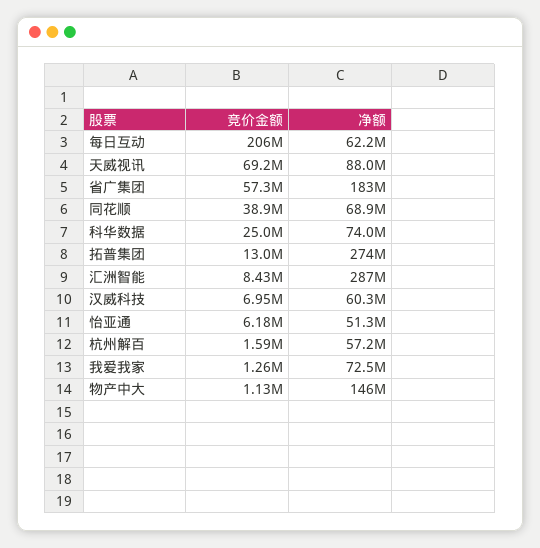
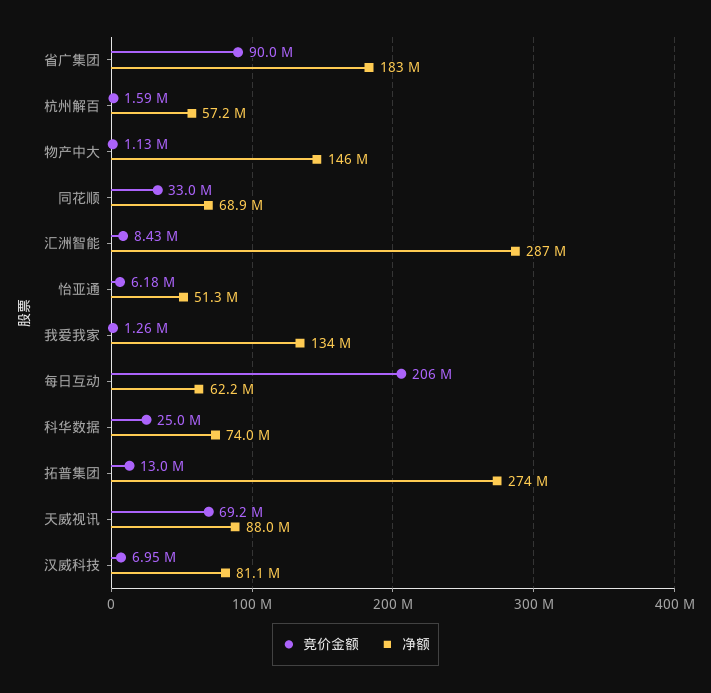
  {
    "竞价金额": {
      "每日互动": 206000000,
      "天威视讯": 69200000,
-     "省广集团": 57300000,
+     "省广集团": 90000000,
-     "同花顺": 38900000,
+     "同花顺": 33000000,
      "科华数据": 25000000,
      "拓普集团": 13000000,
      "汇洲智能": 8430000,
      "汉威科技": 6950000,
      "怡亚通": 6180000,
      "杭州解百": 1590000,
      "我爱我家": 1260000,
      "物产中大": 1130000
    },
    "净额": {
      "每日互动": 62200000,
      "天威视讯": 88000000,
      "省广集团": 183000000,
      "同花顺": 68900000,
      "科华数据": 74000000,
      "拓普集团": 274000000,
      "汇洲智能": 287000000,
-     "汉威科技": 60300000,
+     "汉威科技": 81100000,
      "怡亚通": 51300000,
      "杭州解百": 57200000,
-     "我爱我家": 72500000,
+     "我爱我家": 134000000,
      "物产中大": 146000000
    }
  }

